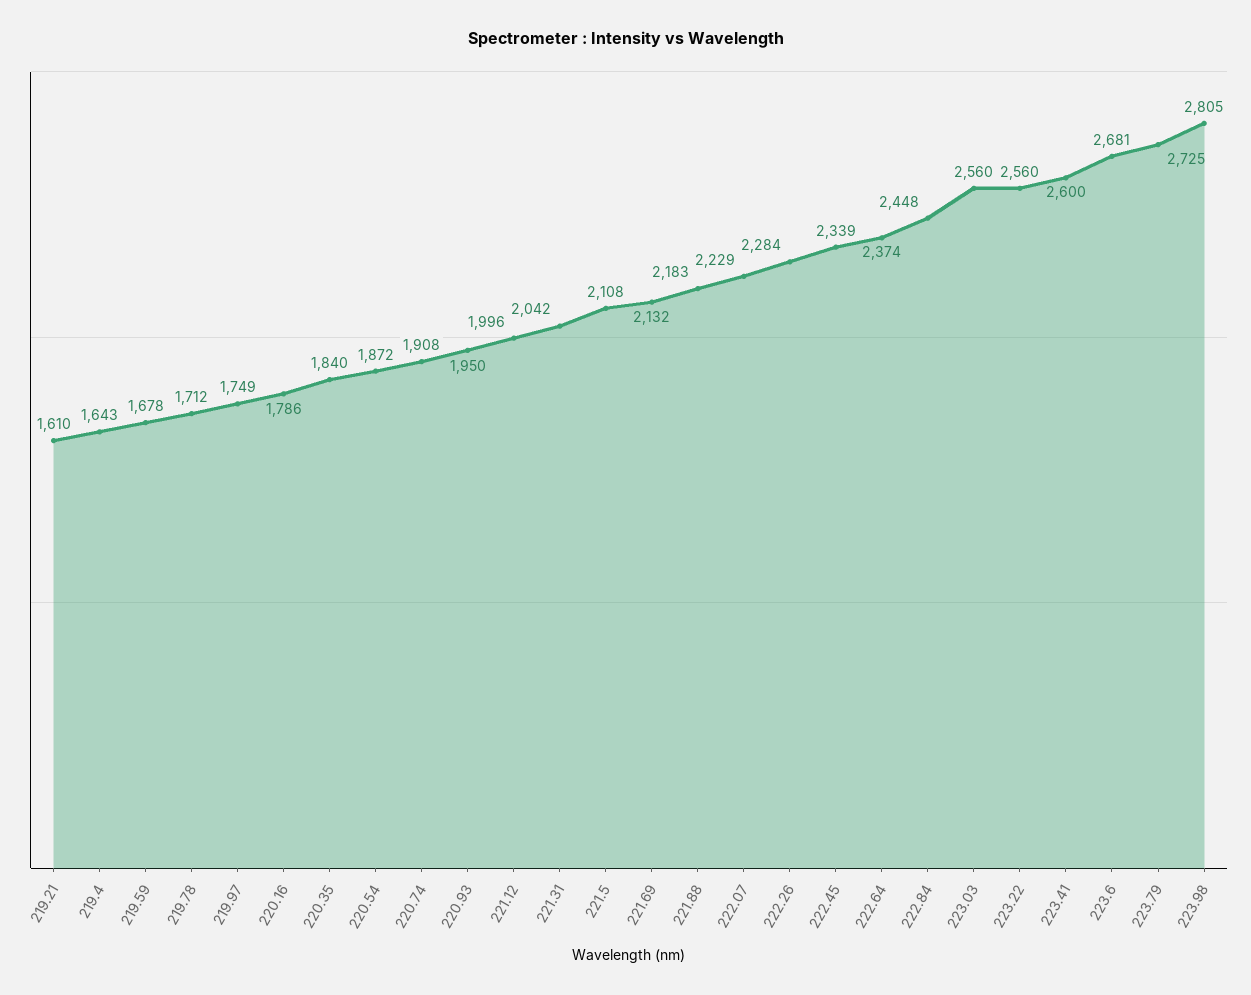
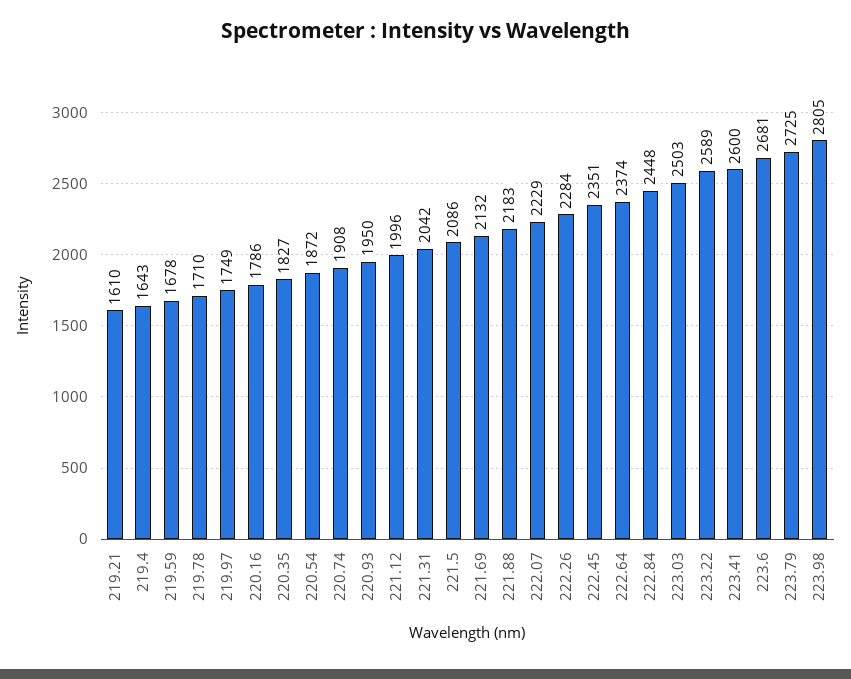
  {
    "219.21": 1610,
    "219.4": 1643,
    "219.59": 1678,
-   "219.78": 1712,
+   "219.78": 1710,
    "219.97": 1749,
    "220.16": 1786,
-   "220.35": 1840,
+   "220.35": 1827,
    "220.54": 1872,
    "220.74": 1908,
    "220.93": 1950,
    "221.12": 1996,
    "221.31": 2042,
-   "221.5": 2108,
+   "221.5": 2086,
    "221.69": 2132,
    "221.88": 2183,
    "222.07": 2229,
    "222.26": 2284,
-   "222.45": 2339,
+   "222.45": 2351,
    "222.64": 2374,
    "222.84": 2448,
-   "223.03": 2560,
+   "223.03": 2503,
-   "223.22": 2560,
+   "223.22": 2589,
    "223.41": 2600,
    "223.6": 2681,
    "223.79": 2725,
    "223.98": 2805
  }

